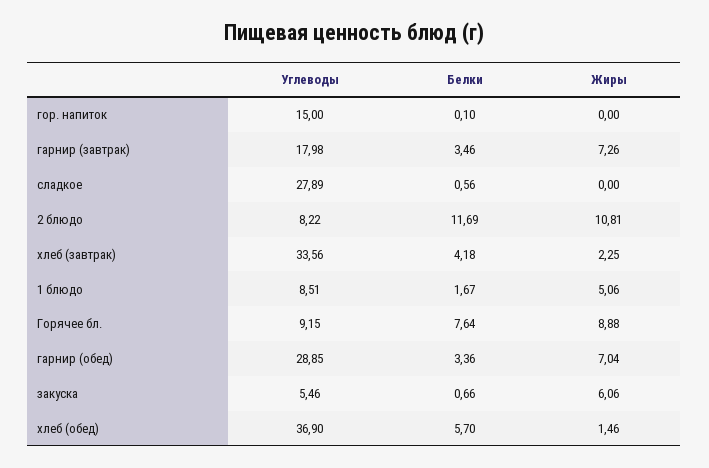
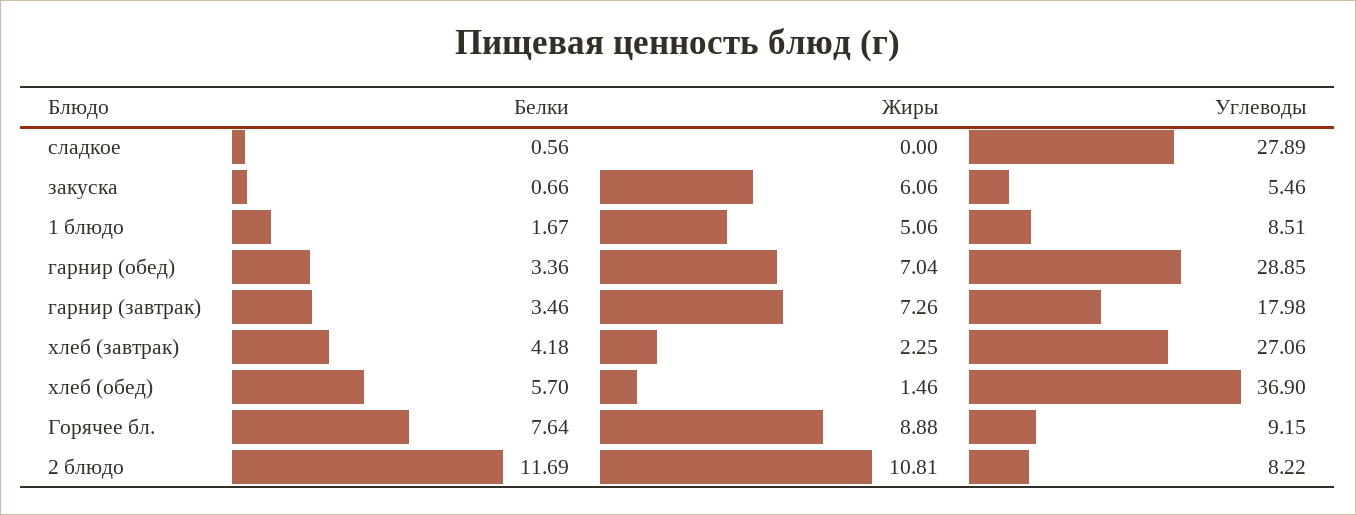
  {
    "Углеводы": {
-     "гор. напиток": 15,
      "гарнир (завтрак)": 17.98,
      "сладкое": 27.89,
      "2 блюдо": 8.22,
-     "хлеб (завтрак)": 33.56,
+     "хлеб (завтрак)": 27.06,
      "1 блюдо": 8.51,
      "Горячее бл.": 9.15,
      "гарнир (обед)": 28.85,
      "закуска": 5.46,
      "хлеб (обед)": 36.9
    },
    "Белки": {
-     "гор. напиток": 0.1,
      "гарнир (завтрак)": 3.46,
      "сладкое": 0.56,
      "2 блюдо": 11.69,
      "хлеб (завтрак)": 4.18,
      "1 блюдо": 1.67,
      "Горячее бл.": 7.64,
      "гарнир (обед)": 3.36,
      "закуска": 0.66,
      "хлеб (обед)": 5.7
    },
    "Жиры": {
-     "гор. напиток": 0,
      "гарнир (завтрак)": 7.26,
      "сладкое": 0,
      "2 блюдо": 10.81,
      "хлеб (завтрак)": 2.25,
      "1 блюдо": 5.06,
      "Горячее бл.": 8.88,
      "гарнир (обед)": 7.04,
      "закуска": 6.06,
      "хлеб (обед)": 1.46
    }
  }

